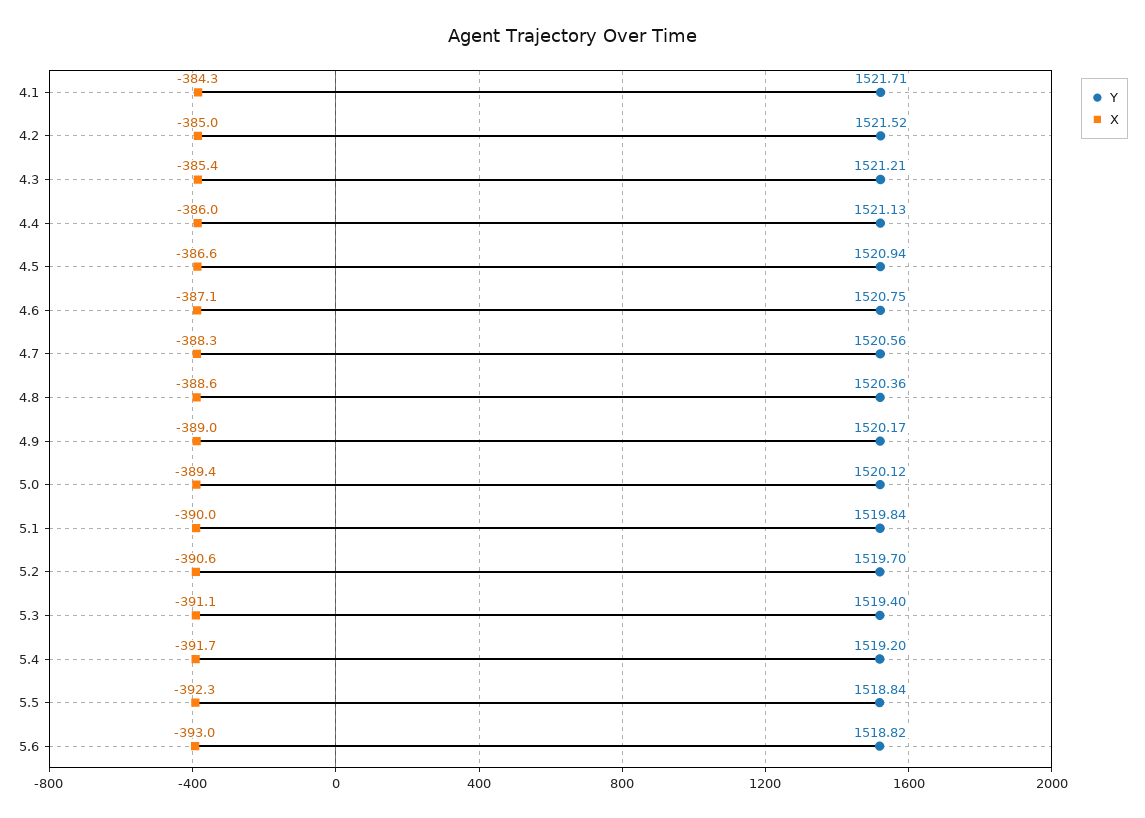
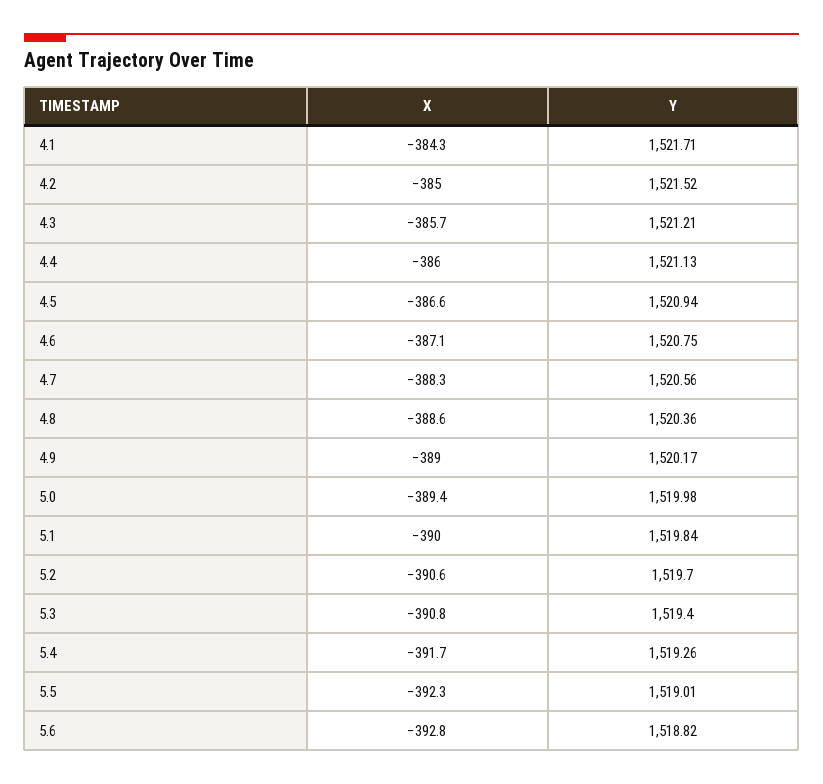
  {
    "Y": {
      "4.1": 1521.71,
      "4.2": 1521.52,
      "4.3": 1521.21,
      "4.4": 1521.13,
      "4.5": 1520.94,
      "4.6": 1520.75,
      "4.7": 1520.56,
      "4.8": 1520.36,
      "4.9": 1520.17,
-     "5.0": 1520.12,
+     "5.0": 1519.98,
      "5.1": 1519.84,
      "5.2": 1519.7,
      "5.3": 1519.4,
-     "5.4": 1519.2,
+     "5.4": 1519.26,
-     "5.5": 1518.84,
+     "5.5": 1519.01,
      "5.6": 1518.82
    },
    "X": {
      "4.1": -384.3,
      "4.2": -385,
-     "4.3": -385.4,
+     "4.3": -385.7,
      "4.4": -386,
      "4.5": -386.6,
      "4.6": -387.1,
      "4.7": -388.3,
      "4.8": -388.6,
      "4.9": -389,
      "5.0": -389.4,
      "5.1": -390,
      "5.2": -390.6,
-     "5.3": -391.1,
+     "5.3": -390.8,
      "5.4": -391.7,
      "5.5": -392.3,
-     "5.6": -393
+     "5.6": -392.8
    }
  }

